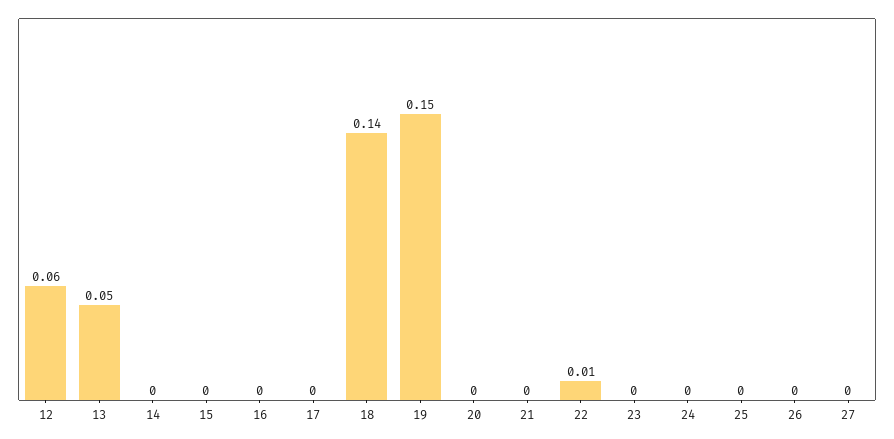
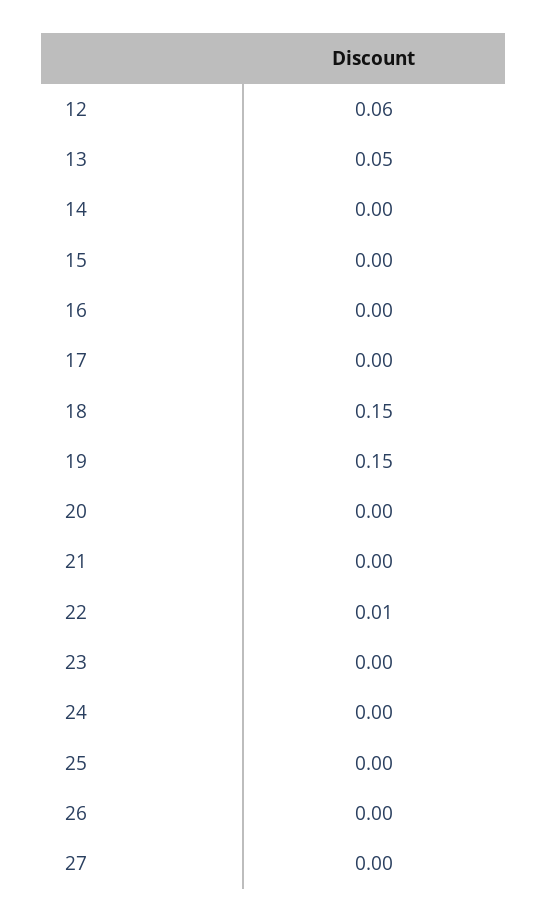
  {
    "12": 0.06,
    "13": 0.05,
    "14": 0,
    "15": 0,
    "16": 0,
    "17": 0,
-   "18": 0.14,
+   "18": 0.15,
    "19": 0.15,
    "20": 0,
    "21": 0,
    "22": 0.01,
    "23": 0,
    "24": 0,
    "25": 0,
    "26": 0,
    "27": 0
  }

